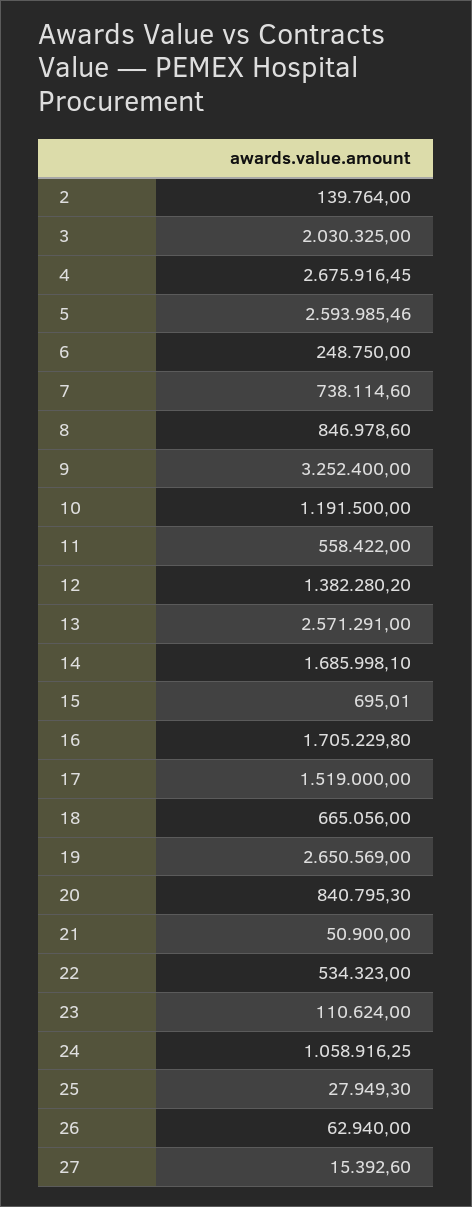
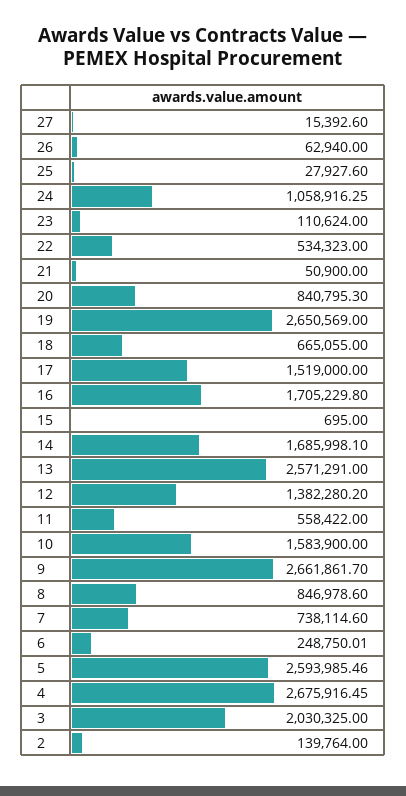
  {
    "2": 139764,
    "3": 2030325,
    "4": 2675916.45,
    "5": 2593985.46,
-   "6": 248750,
+   "6": 248750.01,
    "7": 738114.6,
    "8": 846978.6,
-   "9": 3252400,
+   "9": 2661861.7,
-   "10": 1191500,
+   "10": 1583900,
    "11": 558422,
    "12": 1382280.2,
    "13": 2571291,
    "14": 1685998.1,
-   "15": 695.01,
+   "15": 695,
    "16": 1705229.8,
    "17": 1519000,
-   "18": 665056,
+   "18": 665055,
    "19": 2650569,
    "20": 840795.3,
    "21": 50900,
    "22": 534323,
    "23": 110624,
    "24": 1058916.25,
-   "25": 27949.3,
+   "25": 27927.6,
    "26": 62940,
    "27": 15392.6
  }

